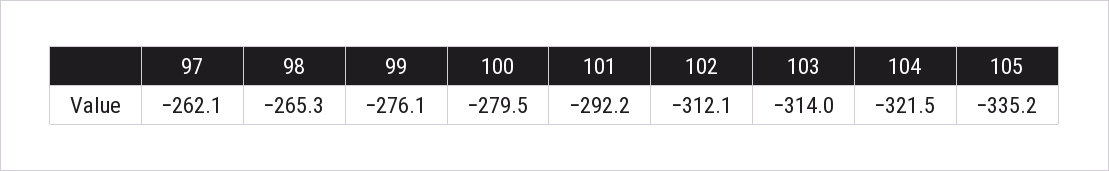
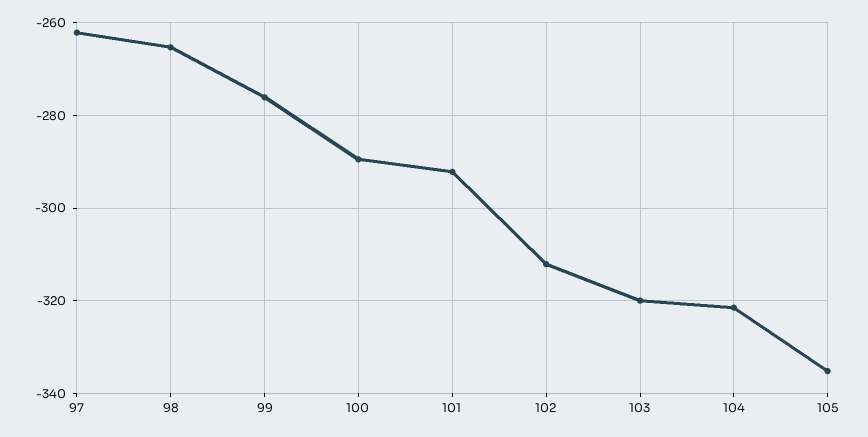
  {
    "97": -262.1,
    "98": -265.3,
    "99": -276.1,
-   "100": -279.5,
+   "100": -290,
    "101": -292.2,
    "102": -312.1,
-   "103": -314,
+   "103": -320,
    "104": -321.5,
    "105": -335.2
  }

